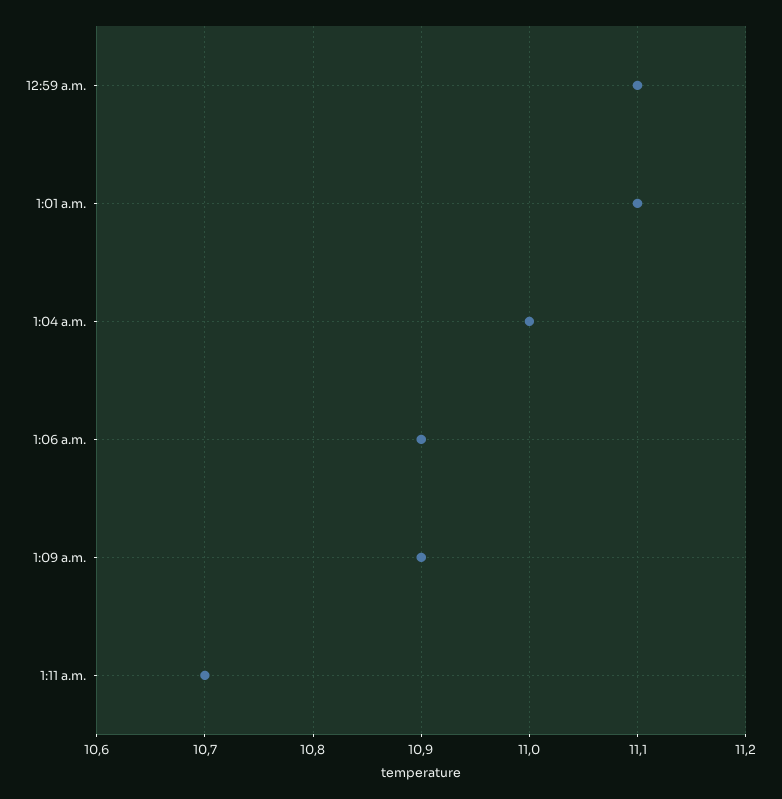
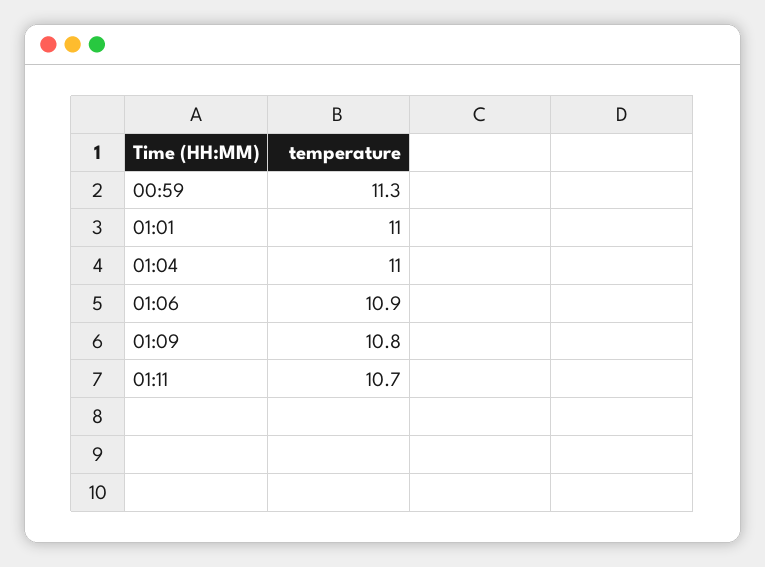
  {
-   "12:59 a.m.": 11.1,
+   "12:59 a.m.": 11.3,
-   "1:01 a.m.": 11.1,
+   "1:01 a.m.": 11,
    "1:04 a.m.": 11,
    "1:06 a.m.": 10.9,
-   "1:09 a.m.": 10.9,
+   "1:09 a.m.": 10.8,
    "1:11 a.m.": 10.7
  }

